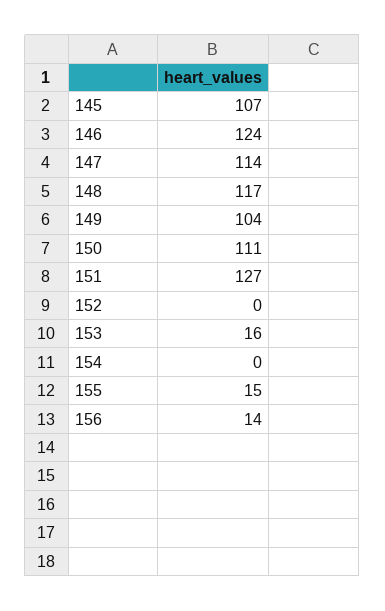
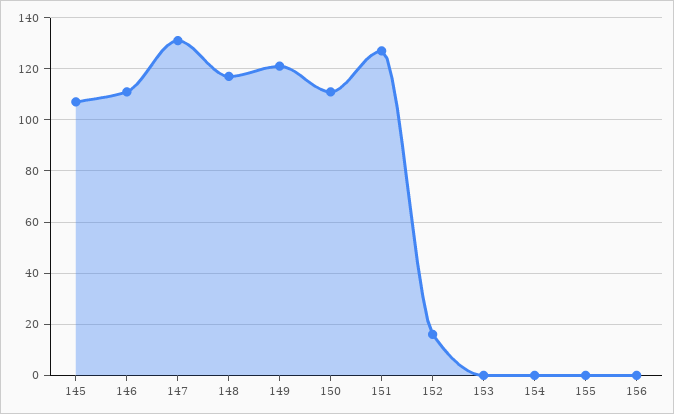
  {
    "145": 107,
-   "146": 124,
+   "146": 110,
-   "147": 114,
+   "147": 130,
    "148": 117,
-   "149": 104,
+   "149": 120,
    "150": 111,
    "151": 127,
-   "152": 0,
+   "152": 15,
-   "153": 16,
+   "153": 0,
    "154": 0,
-   "155": 15,
+   "155": 0,
-   "156": 14
+   "156": 0
  }

